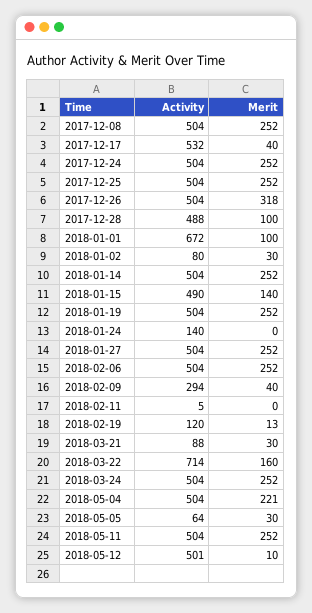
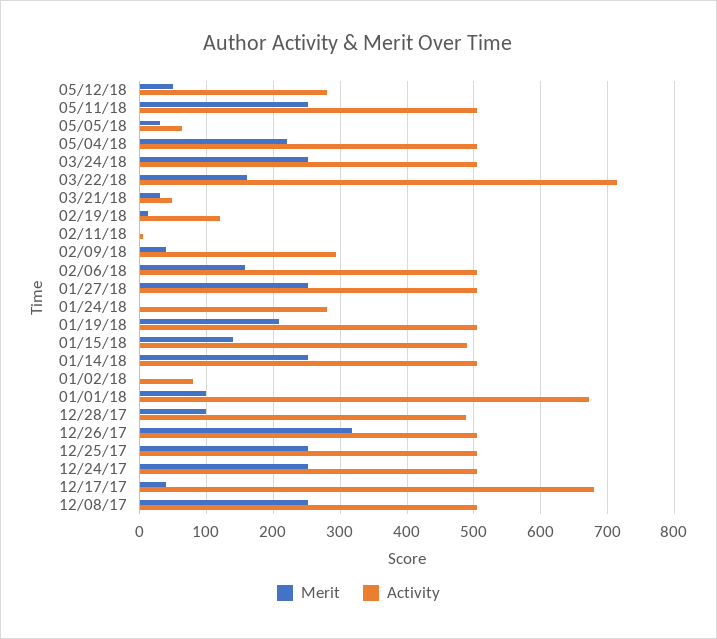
  {
    "Activity": {
      "2017-12-08": 504,
-     "2017-12-17": 532,
+     "2017-12-17": 680,
      "2017-12-24": 504,
      "2017-12-25": 504,
      "2017-12-26": 504,
      "2017-12-28": 488,
      "2018-01-01": 672,
      "2018-01-02": 80,
      "2018-01-14": 504,
      "2018-01-15": 490,
      "2018-01-19": 504,
-     "2018-01-24": 140,
+     "2018-01-24": 280,
      "2018-01-27": 504,
      "2018-02-06": 504,
      "2018-02-09": 294,
      "2018-02-11": 5,
      "2018-02-19": 120,
-     "2018-03-21": 88,
+     "2018-03-21": 50,
      "2018-03-22": 714,
      "2018-03-24": 504,
      "2018-05-04": 504,
      "2018-05-05": 64,
      "2018-05-11": 504,
-     "2018-05-12": 501
+     "2018-05-12": 280
    },
    "Merit": {
      "2017-12-08": 252,
      "2017-12-17": 40,
      "2017-12-24": 252,
      "2017-12-25": 252,
      "2017-12-26": 318,
      "2017-12-28": 100,
      "2018-01-01": 100,
-     "2018-01-02": 30,
+     "2018-01-02": 0,
      "2018-01-14": 252,
      "2018-01-15": 140,
-     "2018-01-19": 252,
+     "2018-01-19": 210,
      "2018-01-24": 0,
      "2018-01-27": 252,
-     "2018-02-06": 252,
+     "2018-02-06": 160,
      "2018-02-09": 40,
      "2018-02-11": 0,
      "2018-02-19": 13,
      "2018-03-21": 30,
      "2018-03-22": 160,
      "2018-03-24": 252,
      "2018-05-04": 221,
      "2018-05-05": 30,
      "2018-05-11": 252,
-     "2018-05-12": 10
+     "2018-05-12": 50
    }
  }

